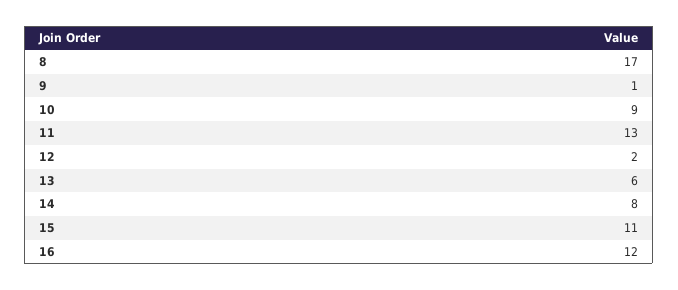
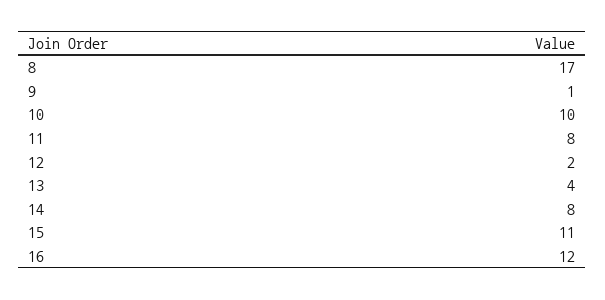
  {
    "8": 17,
    "9": 1,
-   "10": 9,
+   "10": 10,
-   "11": 13,
+   "11": 8,
    "12": 2,
-   "13": 6,
+   "13": 4,
    "14": 8,
    "15": 11,
    "16": 12
  }

